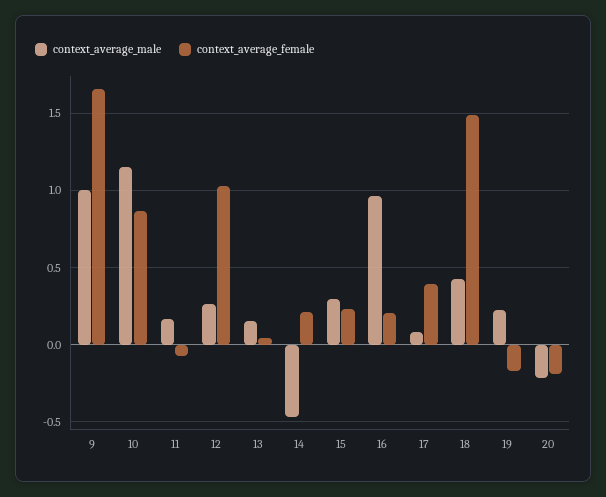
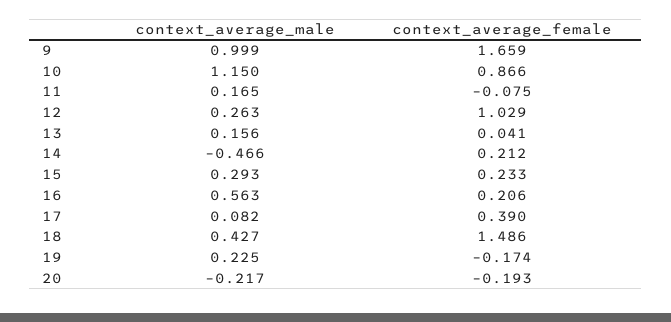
  {
    "context_average_male": {
      "9": 0.999,
      "10": 1.15,
      "11": 0.165,
      "12": 0.263,
      "13": 0.156,
      "14": -0.466,
      "15": 0.293,
-     "16": 0.95,
+     "16": 0.563,
      "17": 0.082,
      "18": 0.427,
      "19": 0.225,
      "20": -0.217
    },
    "context_average_female": {
      "9": 1.659,
      "10": 0.866,
      "11": -0.075,
      "12": 1.029,
      "13": 0.041,
      "14": 0.212,
      "15": 0.233,
      "16": 0.206,
      "17": 0.39,
      "18": 1.486,
      "19": -0.174,
      "20": -0.193
    }
  }

